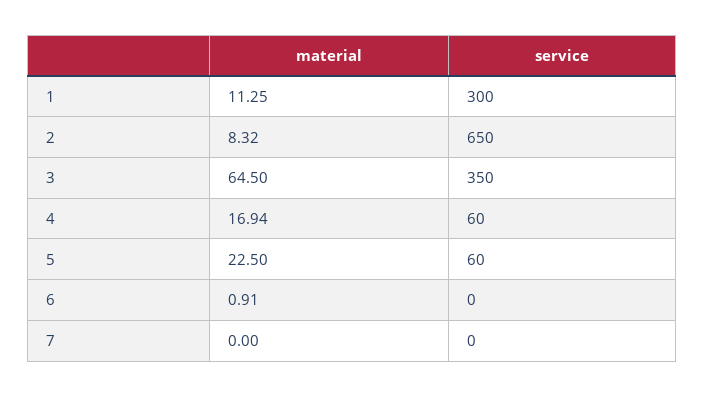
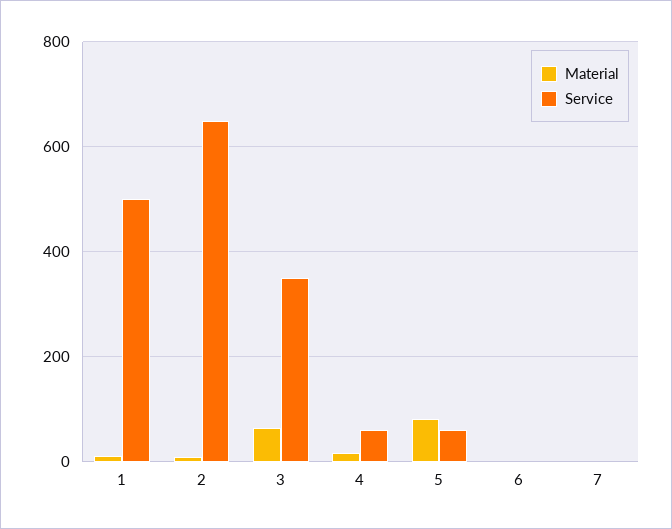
  {
    "material": {
      "1": 11.25,
      "2": 8.32,
      "3": 64.5,
      "4": 16.94,
-     "5": 22.5,
+     "5": 80,
      "6": 0.91,
      "7": 0
    },
    "service": {
-     "1": 300,
+     "1": 500,
      "2": 650,
      "3": 350,
      "4": 60,
      "5": 60,
      "6": 0,
      "7": 0
    }
  }

